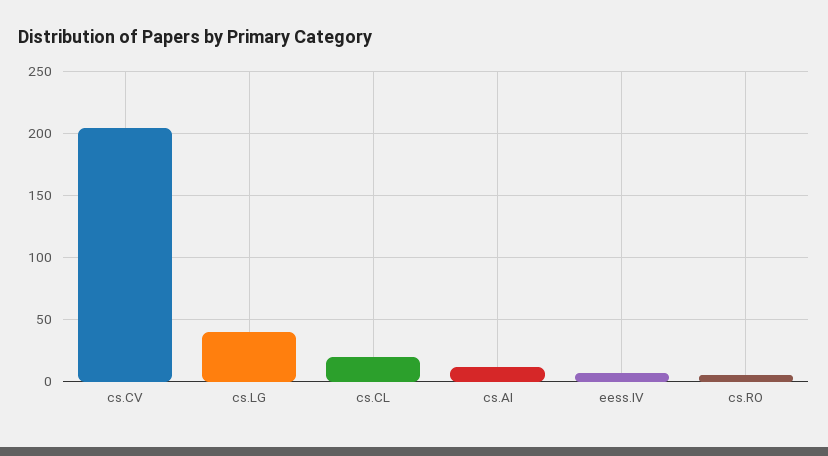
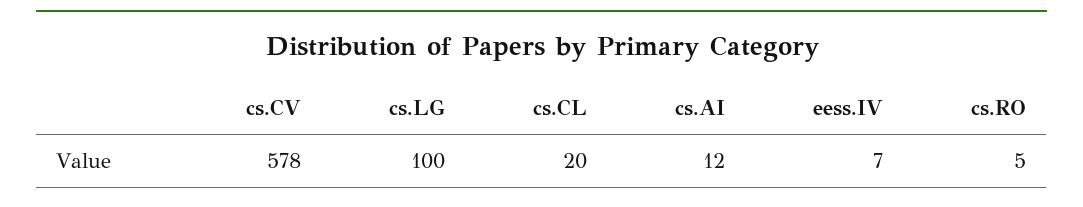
  {
-   "cs.CV": 205,
+   "cs.CV": 578,
-   "cs.LG": 40,
+   "cs.LG": 100,
    "cs.CL": 20,
    "cs.AI": 12,
    "eess.IV": 7,
    "cs.RO": 5
  }

